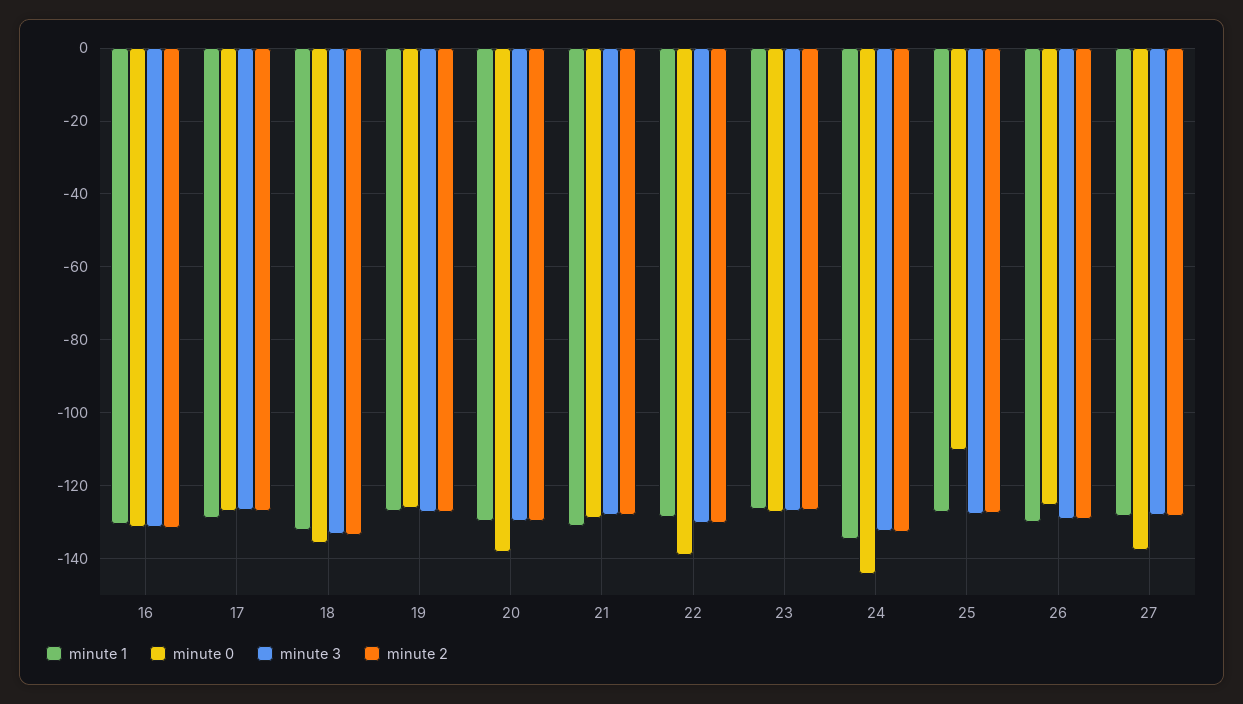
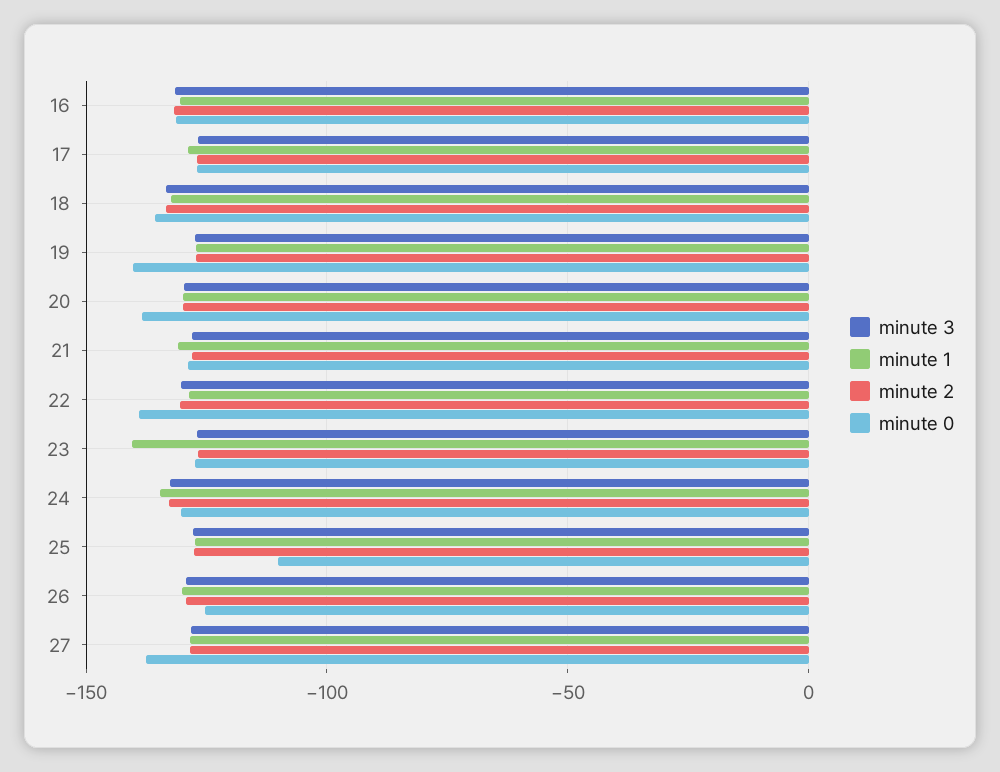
  {
    "minute 1": {
      "16": -130,
      "17": -128,
      "18": -132,
      "19": -128,
      "20": -130,
      "21": -132,
      "22": -128,
-     "23": -126,
+     "23": -140,
      "24": -134,
      "25": -128,
      "26": -130,
      "27": -128
    },
    "minute 0": {
      "16": -132,
      "17": -126,
      "18": -136,
-     "19": -126,
+     "19": -140,
      "20": -138,
      "21": -128,
      "22": -140,
      "23": -128,
-     "24": -144,
+     "24": -130,
      "25": -110,
      "26": -126,
      "27": -138
    },
    "minute 3": {
      "16": -132,
      "17": -126,
      "18": -134,
      "19": -128,
      "20": -130,
      "21": -128,
      "22": -130,
      "23": -126,
      "24": -132,
      "25": -128,
      "26": -130,
      "27": -128
    },
    "minute 2": {
      "16": -132,
      "17": -126,
      "18": -134,
      "19": -128,
      "20": -130,
      "21": -128,
      "22": -130,
      "23": -126,
      "24": -132,
      "25": -128,
      "26": -130,
      "27": -128
    }
  }

